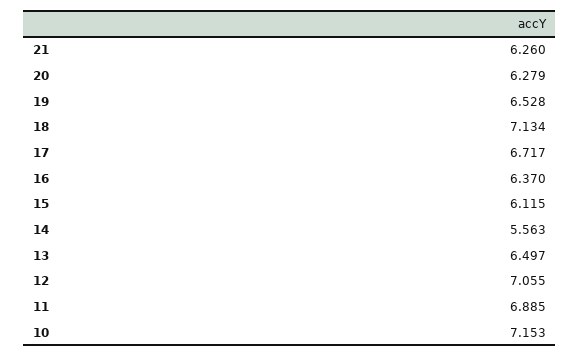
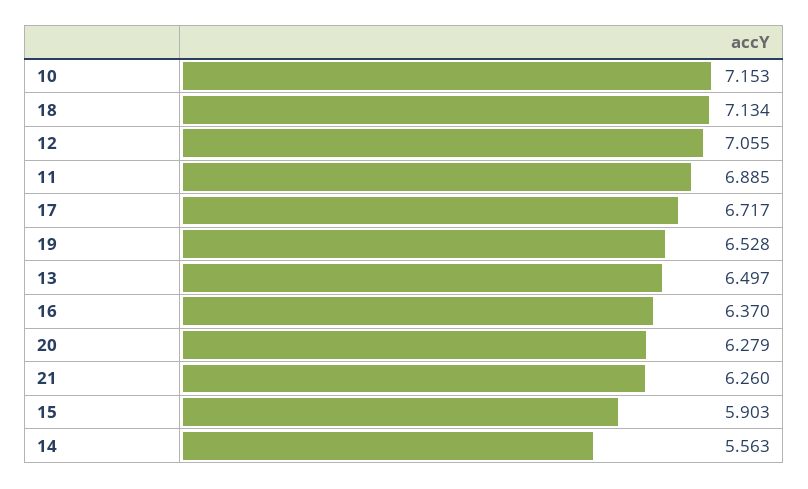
  {
    "21": 6.26,
    "20": 6.279,
    "19": 6.528,
    "18": 7.134,
    "17": 6.717,
    "16": 6.37,
-   "15": 6.115,
+   "15": 5.903,
    "14": 5.563,
    "13": 6.497,
    "12": 7.055,
    "11": 6.885,
    "10": 7.153
  }

